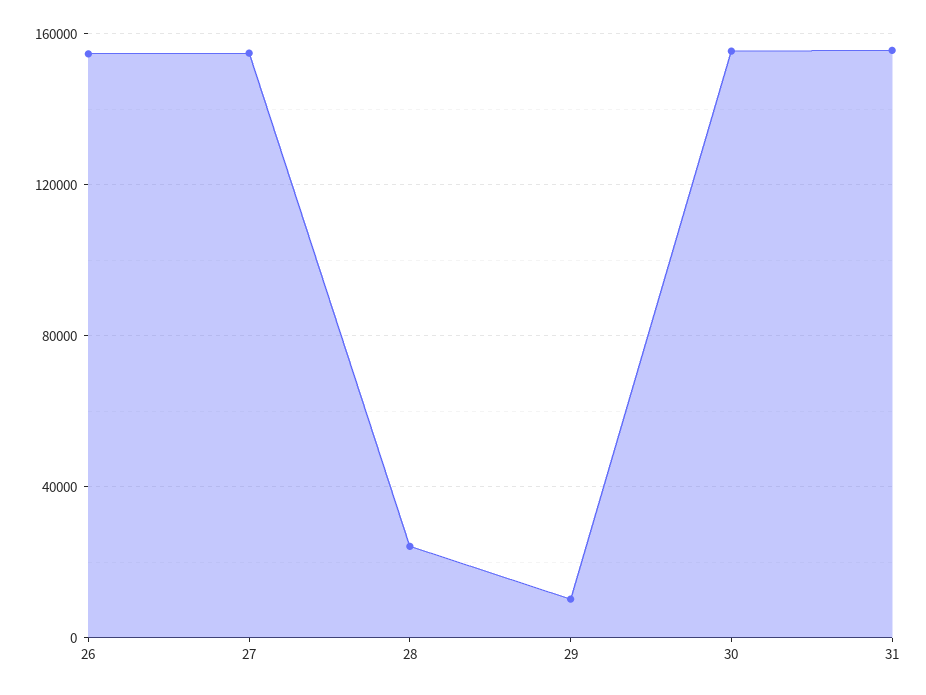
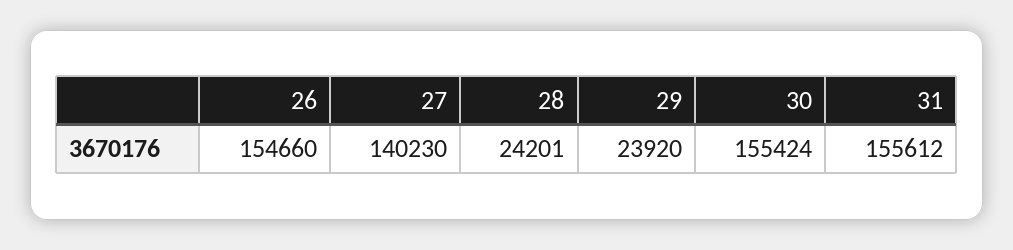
  {
    "26": 154660,
-   "27": 155000,
+   "27": 140230,
    "28": 24201,
-   "29": 10000,
+   "29": 23920,
    "30": 155424,
    "31": 155612
  }

